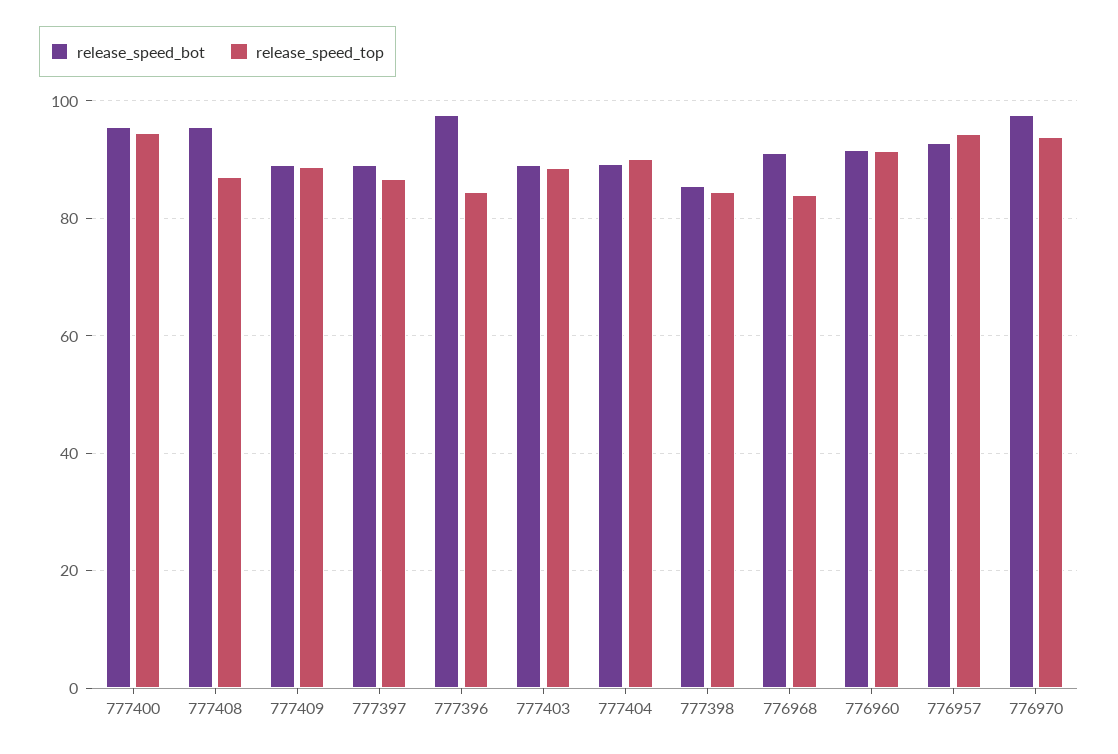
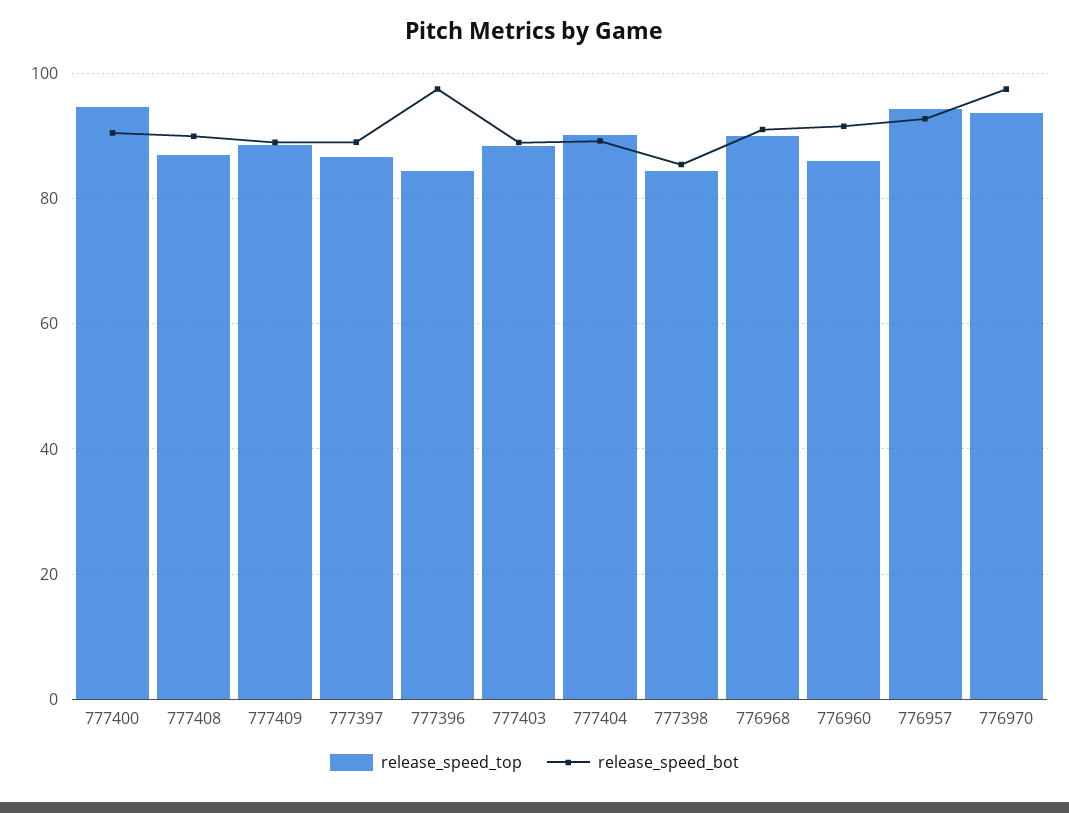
  {
    "release_speed_bot": {
-     "777400": 96,
+     "777400": 90,
-     "777408": 96,
+     "777408": 90,
      "777409": 88,
      "777397": 90,
      "777396": 98,
      "777403": 88,
      "777404": 90,
      "777398": 86,
      "776968": 92,
      "776960": 92,
      "776957": 92,
      "776970": 98
    },
    "release_speed_top": {
      "777400": 94,
      "777408": 86,
      "777409": 88,
      "777397": 86,
      "777396": 84,
      "777403": 88,
      "777404": 90,
      "777398": 84,
-     "776968": 84,
+     "776968": 90,
-     "776960": 92,
+     "776960": 86,
      "776957": 94,
      "776970": 94
    }
  }

